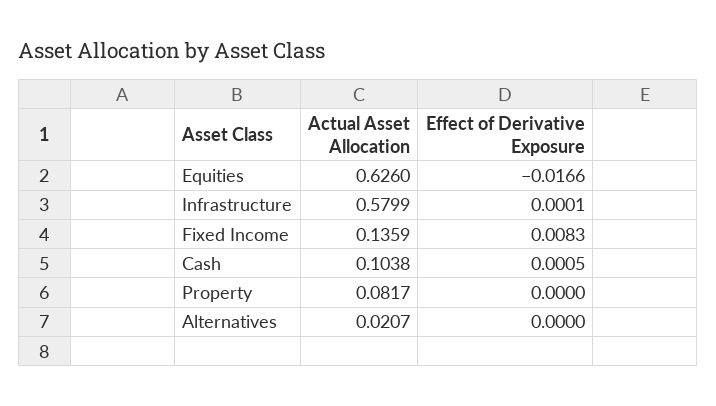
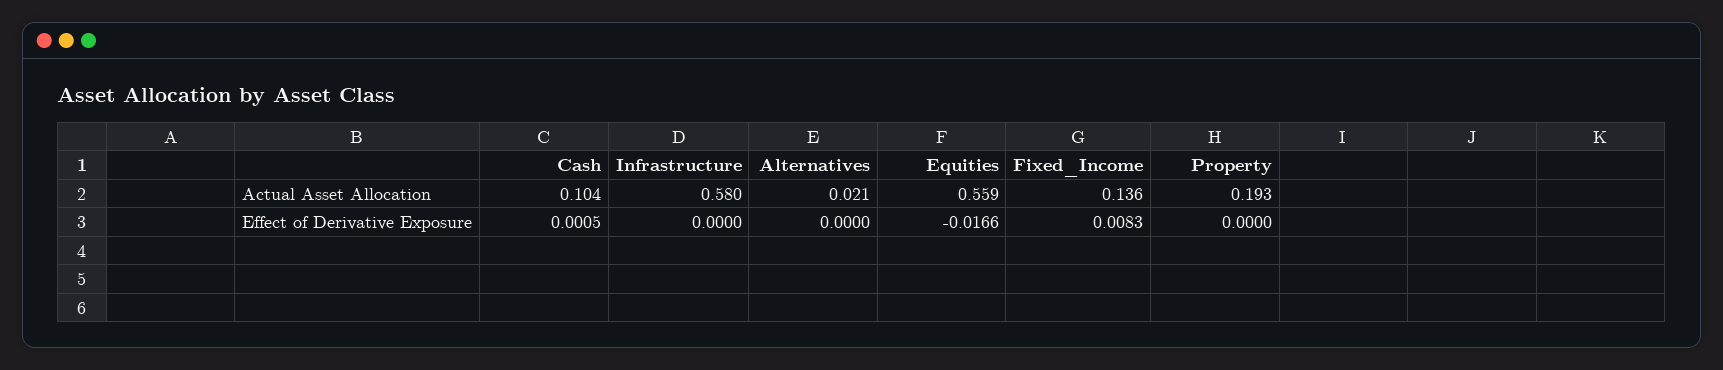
  {
    "Actual Asset Allocation": {
-     "Equities": 0.626,
+     "Equities": 0.559,
      "Infrastructure": 0.5799,
      "Fixed Income": 0.1359,
      "Cash": 0.1038,
-     "Property": 0.0817,
+     "Property": 0.193,
      "Alternatives": 0.0207
    },
    "Effect of Derivative Exposure": {
      "Equities": -0.0166,
-     "Infrastructure": 0.0001,
+     "Infrastructure": 0,
      "Fixed Income": 0.0083,
      "Cash": 0.0005,
      "Property": 0,
      "Alternatives": 0
    }
  }

